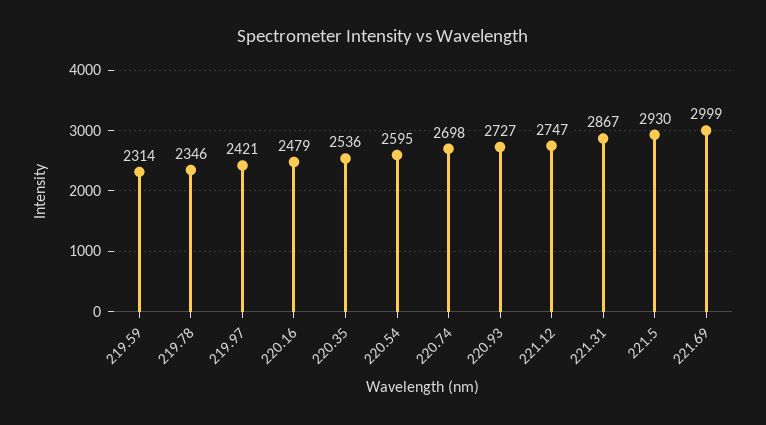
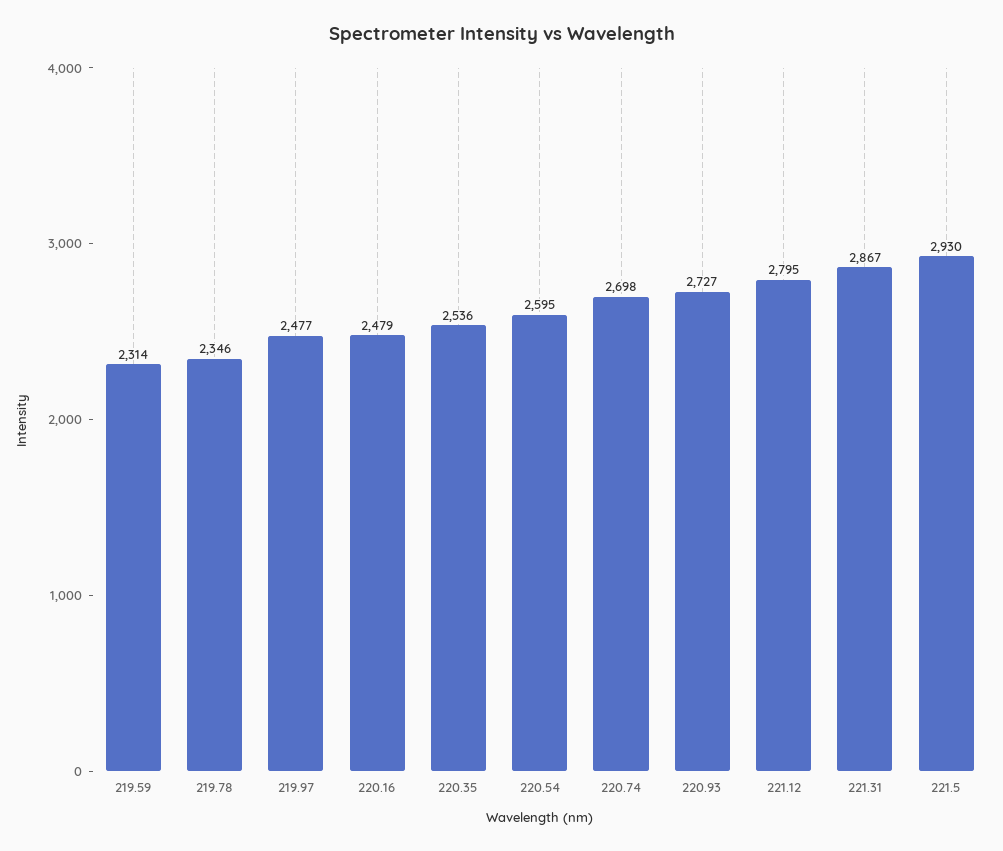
  {
    "219.59": 2314,
    "219.78": 2346,
-   "219.97": 2421,
+   "219.97": 2477,
    "220.16": 2479,
    "220.35": 2536,
    "220.54": 2595,
    "220.74": 2698,
    "220.93": 2727,
-   "221.12": 2747,
+   "221.12": 2795,
    "221.31": 2867,
-   "221.5": 2930,
+   "221.5": 2930
-   "221.69": 2999
  }

